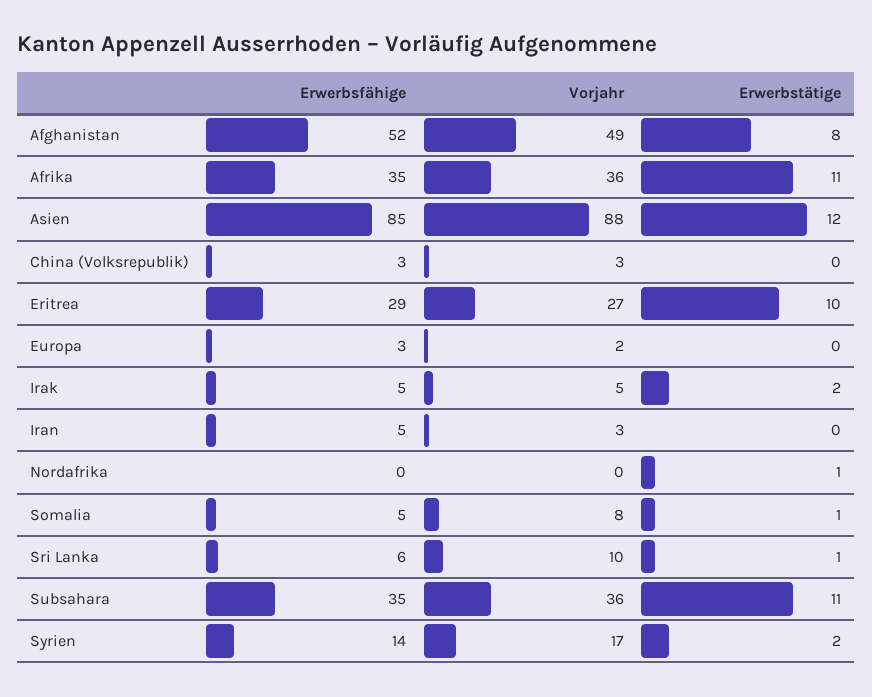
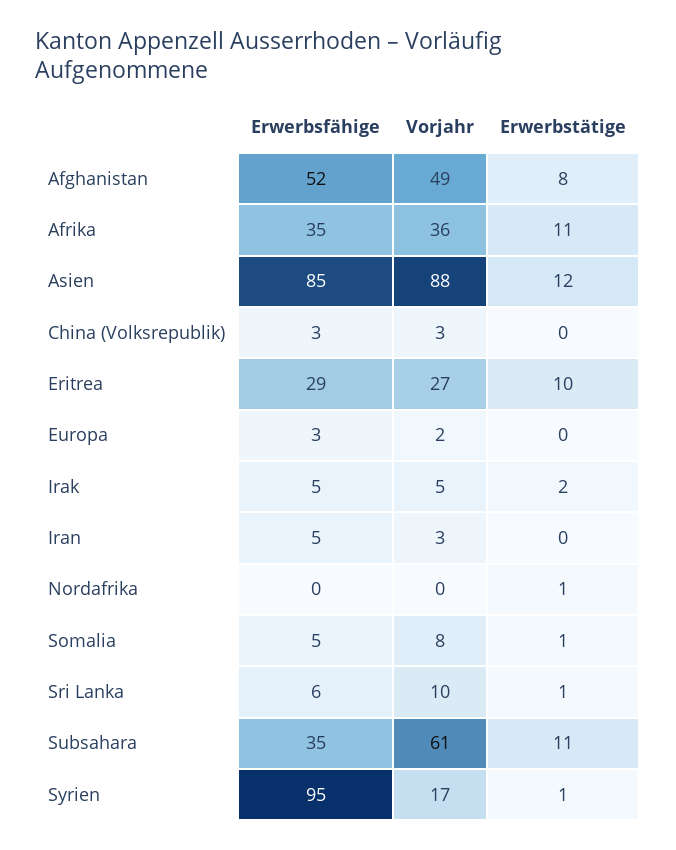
  {
    "Erwerbsfähige": {
      "Afghanistan": 52,
      "Afrika": 35,
      "Asien": 85,
      "China (Volksrepublik)": 3,
      "Eritrea": 29,
      "Europa": 3,
      "Irak": 5,
      "Iran": 5,
      "Nordafrika": 0,
      "Somalia": 5,
      "Sri Lanka": 6,
      "Subsahara": 35,
-     "Syrien": 14
+     "Syrien": 95
    },
    "Vorjahr": {
      "Afghanistan": 49,
      "Afrika": 36,
      "Asien": 88,
      "China (Volksrepublik)": 3,
      "Eritrea": 27,
      "Europa": 2,
      "Irak": 5,
      "Iran": 3,
      "Nordafrika": 0,
      "Somalia": 8,
      "Sri Lanka": 10,
-     "Subsahara": 36,
+     "Subsahara": 61,
      "Syrien": 17
    },
    "Erwerbstätige": {
      "Afghanistan": 8,
      "Afrika": 11,
      "Asien": 12,
      "China (Volksrepublik)": 0,
      "Eritrea": 10,
      "Europa": 0,
      "Irak": 2,
      "Iran": 0,
      "Nordafrika": 1,
      "Somalia": 1,
      "Sri Lanka": 1,
      "Subsahara": 11,
-     "Syrien": 2
+     "Syrien": 1
    }
  }

